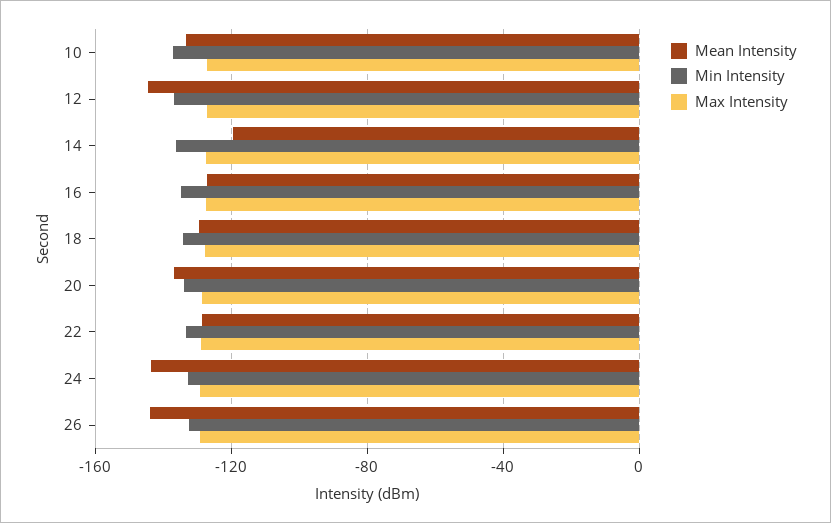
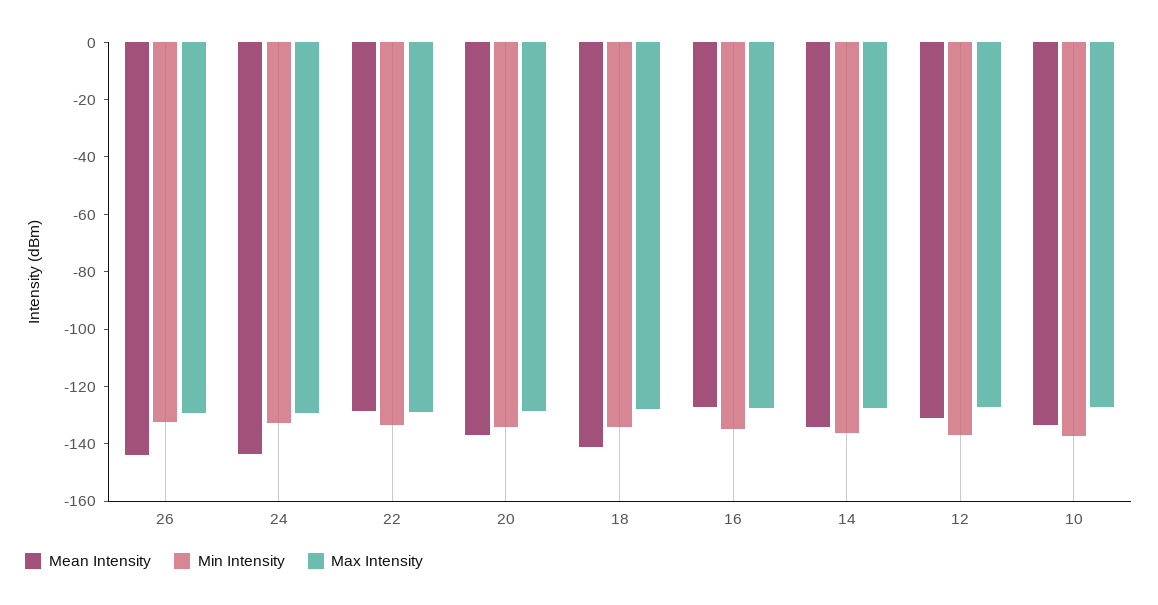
  {
    "Mean Intensity": {
      "10": -135,
-     "12": -145,
+     "12": -130,
-     "14": -120,
+     "14": -135,
      "16": -125,
-     "18": -130,
+     "18": -140,
      "20": -135,
      "22": -130,
      "24": -145,
      "26": -145
    },
    "Min Intensity": {
      "10": -135,
      "12": -135,
      "14": -135,
      "16": -135,
      "18": -135,
      "20": -135,
      "22": -135,
      "24": -135,
      "26": -135
    },
    "Max Intensity": {
      "10": -125,
      "12": -125,
      "14": -125,
      "16": -130,
      "18": -130,
      "20": -130,
      "22": -130,
      "24": -130,
      "26": -130
    }
  }

